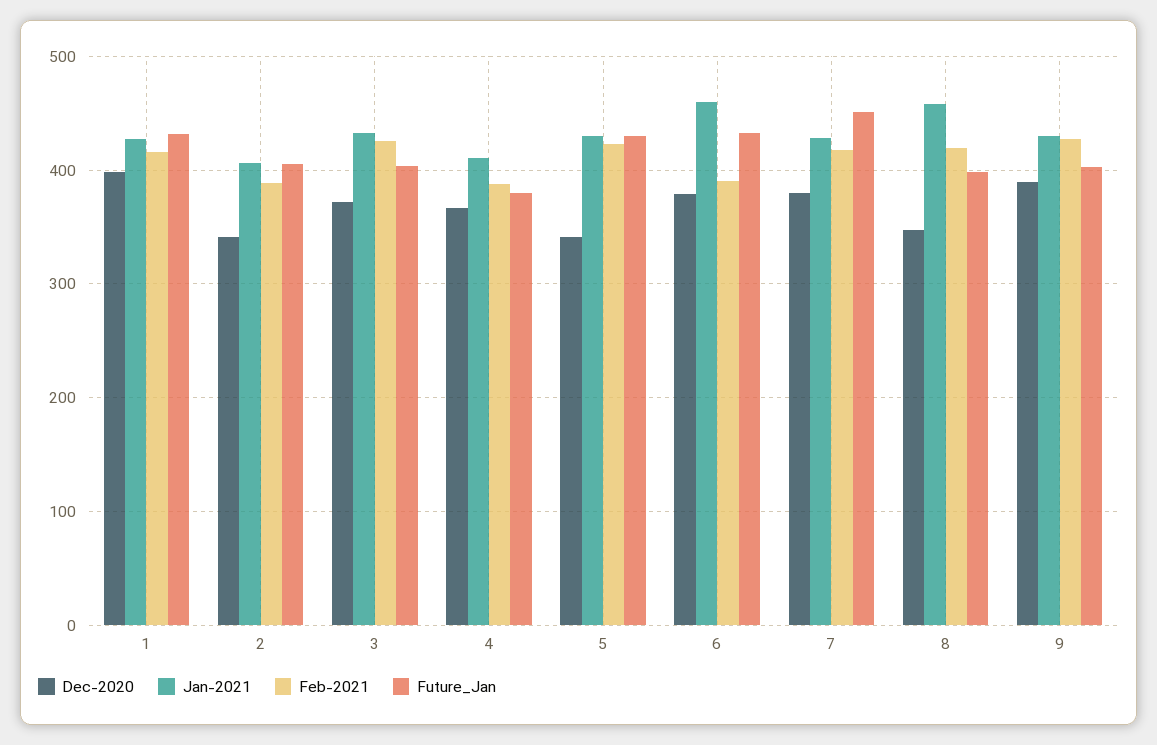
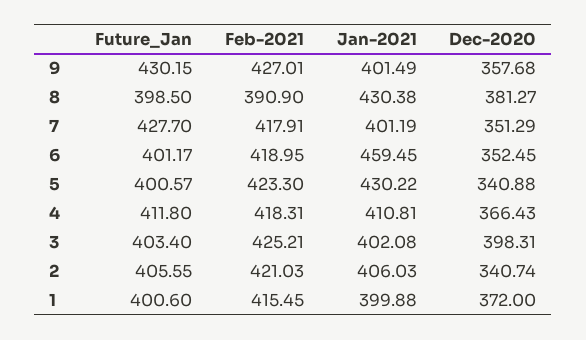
  {
    "Dec-2020": {
-     "1": 400,
+     "1": 372,
      "2": 340.74,
-     "3": 370,
+     "3": 398.31,
      "4": 366.43,
      "5": 340.88,
-     "6": 380,
+     "6": 352.45,
-     "7": 380,
+     "7": 351.29,
-     "8": 350,
+     "8": 381.27,
-     "9": 390
+     "9": 357.68
    },
    "Jan-2021": {
-     "1": 430,
+     "1": 399.88,
      "2": 406.03,
-     "3": 430,
+     "3": 402.08,
      "4": 410.81,
      "5": 430.22,
      "6": 459.45,
-     "7": 430,
+     "7": 401.19,
-     "8": 460,
+     "8": 430.38,
-     "9": 430
+     "9": 401.49
    },
    "Feb-2021": {
      "1": 415.45,
-     "2": 390,
+     "2": 421.03,
      "3": 425.21,
-     "4": 390,
+     "4": 418.31,
      "5": 423.3,
-     "6": 390,
+     "6": 418.95,
      "7": 417.91,
-     "8": 420,
+     "8": 390.9,
      "9": 427.01
    },
    "Future_Jan": {
-     "1": 430,
+     "1": 400.6,
      "2": 405.55,
      "3": 403.4,
-     "4": 380,
+     "4": 411.8,
-     "5": 430,
+     "5": 400.57,
-     "6": 430,
+     "6": 401.17,
-     "7": 450,
+     "7": 427.7,
      "8": 398.5,
-     "9": 400
+     "9": 430.15
    }
  }

